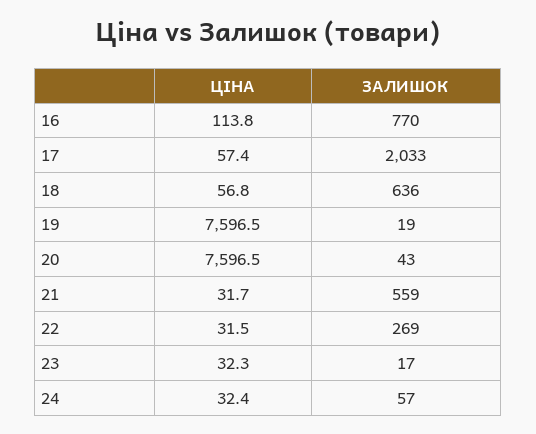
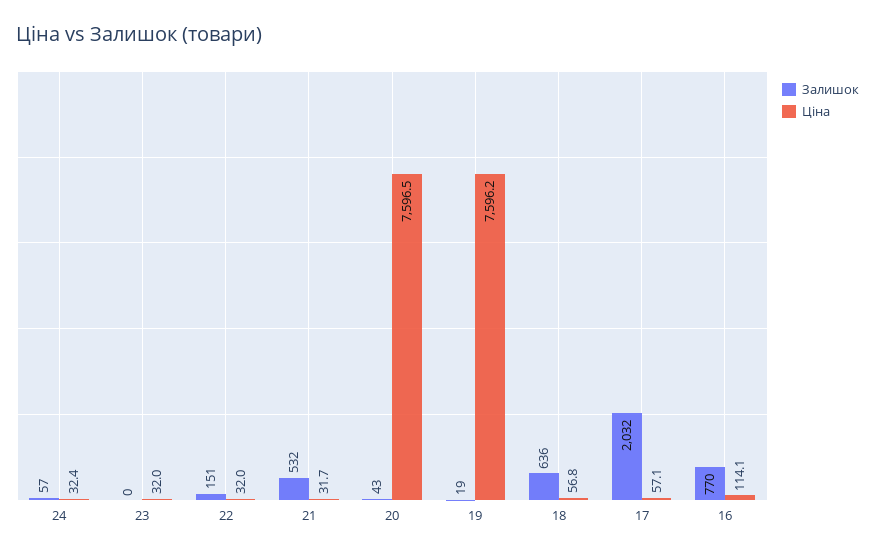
  {
    "ЦІНА": {
-     "16": 113.8,
+     "16": 114.1,
-     "17": 57.4,
+     "17": 57.1,
      "18": 56.8,
-     "19": 7596.5,
+     "19": 7596.2,
      "20": 7596.5,
      "21": 31.7,
-     "22": 31.5,
+     "22": 32,
-     "23": 32.3,
+     "23": 32,
      "24": 32.4
    },
    "ЗАЛИШОК": {
      "16": 770,
-     "17": 2033,
+     "17": 2032,
      "18": 636,
      "19": 19,
      "20": 43,
-     "21": 559,
+     "21": 532,
-     "22": 269,
+     "22": 151,
-     "23": 17,
+     "23": 0,
      "24": 57
    }
  }

